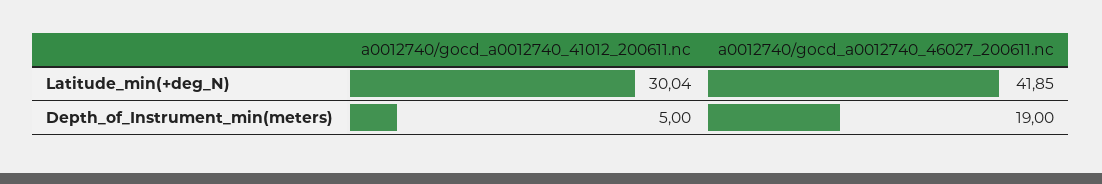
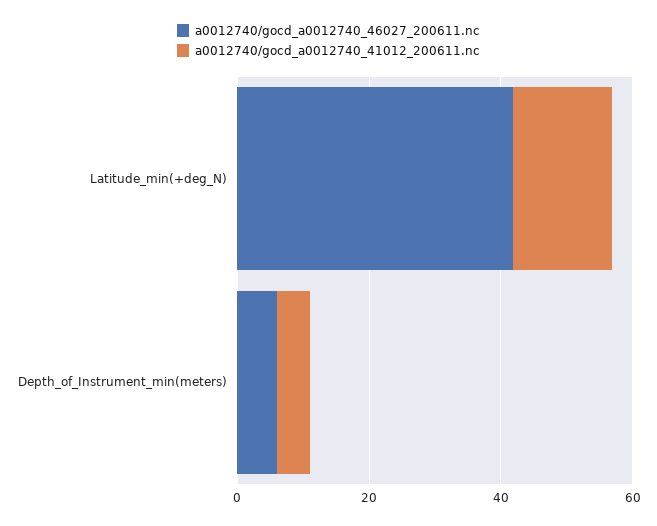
  {
    "a0012740/gocd_a0012740_41012_200611.nc": {
-     "Latitude_min(+deg_N)": 30.04,
+     "Latitude_min(+deg_N)": 15,
      "Depth_of_Instrument_min(meters)": 5
    },
    "a0012740/gocd_a0012740_46027_200611.nc": {
      "Latitude_min(+deg_N)": 41.85,
-     "Depth_of_Instrument_min(meters)": 19
+     "Depth_of_Instrument_min(meters)": 5
    }
  }

